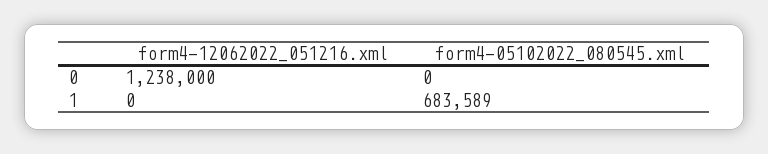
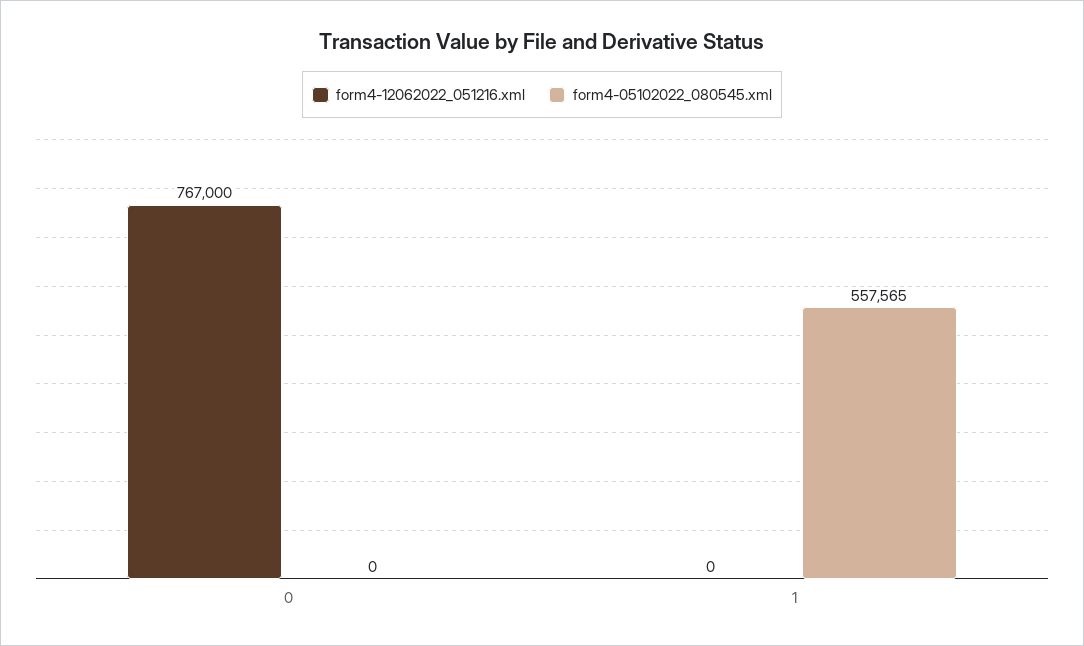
  {
    "form4-12062022_051216.xml": {
-     "0": 1238000,
+     "0": 767000,
      "1": 0
    },
    "form4-05102022_080545.xml": {
      "0": 0,
-     "1": 683589
+     "1": 557565
    }
  }

